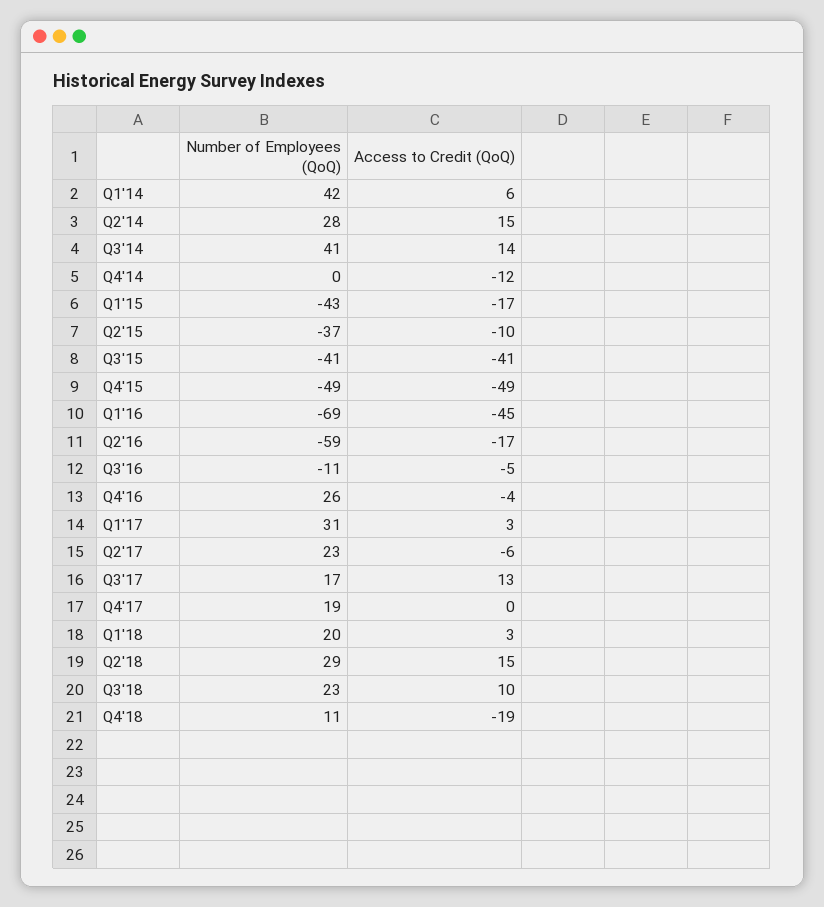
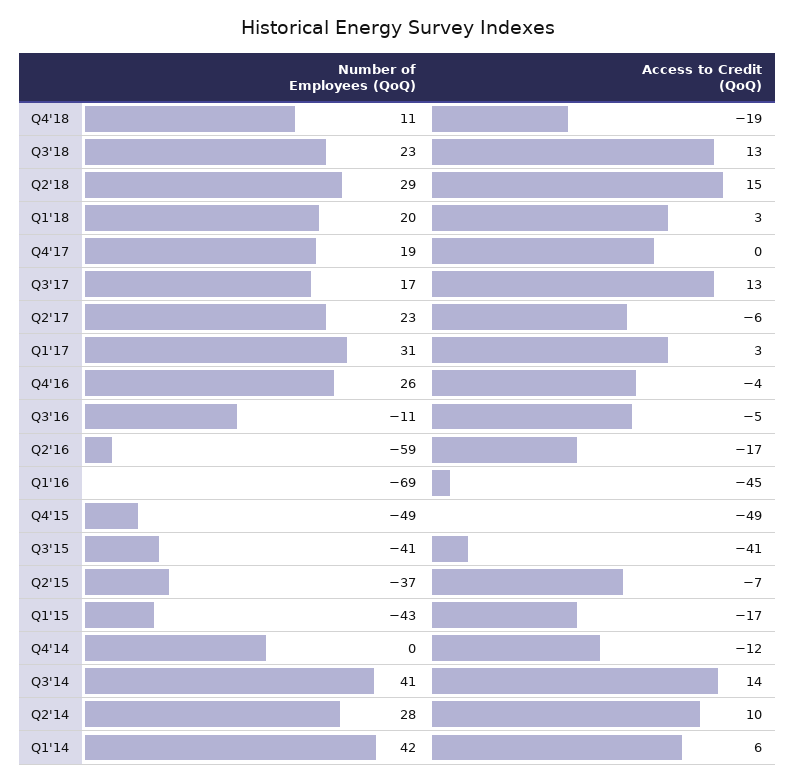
  {
    "Number of Employees (QoQ)": {
      "Q1'14": 42,
      "Q2'14": 28,
      "Q3'14": 41,
      "Q4'14": 0,
      "Q1'15": -43,
      "Q2'15": -37,
      "Q3'15": -41,
      "Q4'15": -49,
      "Q1'16": -69,
      "Q2'16": -59,
      "Q3'16": -11,
      "Q4'16": 26,
      "Q1'17": 31,
      "Q2'17": 23,
      "Q3'17": 17,
      "Q4'17": 19,
      "Q1'18": 20,
      "Q2'18": 29,
      "Q3'18": 23,
      "Q4'18": 11
    },
    "Access to Credit (QoQ)": {
      "Q1'14": 6,
-     "Q2'14": 15,
+     "Q2'14": 10,
      "Q3'14": 14,
      "Q4'14": -12,
      "Q1'15": -17,
-     "Q2'15": -10,
+     "Q2'15": -7,
      "Q3'15": -41,
      "Q4'15": -49,
      "Q1'16": -45,
      "Q2'16": -17,
      "Q3'16": -5,
      "Q4'16": -4,
      "Q1'17": 3,
      "Q2'17": -6,
      "Q3'17": 13,
      "Q4'17": 0,
      "Q1'18": 3,
      "Q2'18": 15,
-     "Q3'18": 10,
+     "Q3'18": 13,
      "Q4'18": -19
    }
  }

